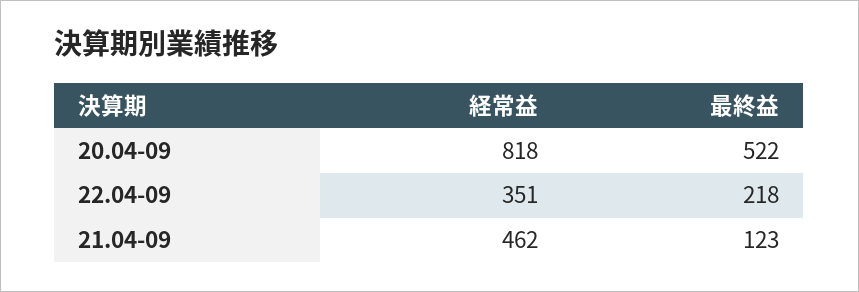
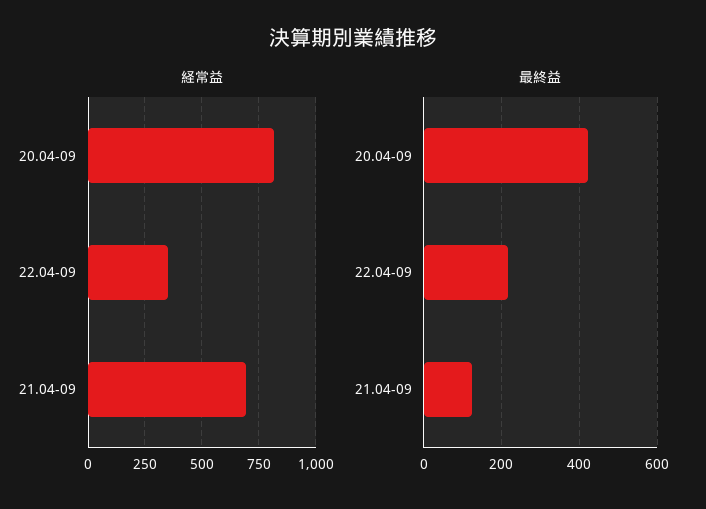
  {
    "経常益": {
      "20.04-09": 818,
      "22.04-09": 351,
-     "21.04-09": 462
+     "21.04-09": 700
    },
    "最終益": {
-     "20.04-09": 522,
+     "20.04-09": 420,
      "22.04-09": 218,
      "21.04-09": 123
    }
  }

